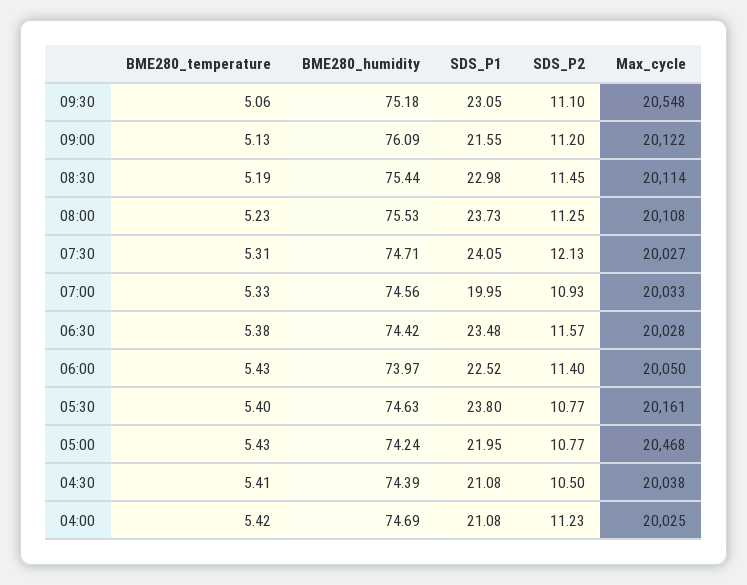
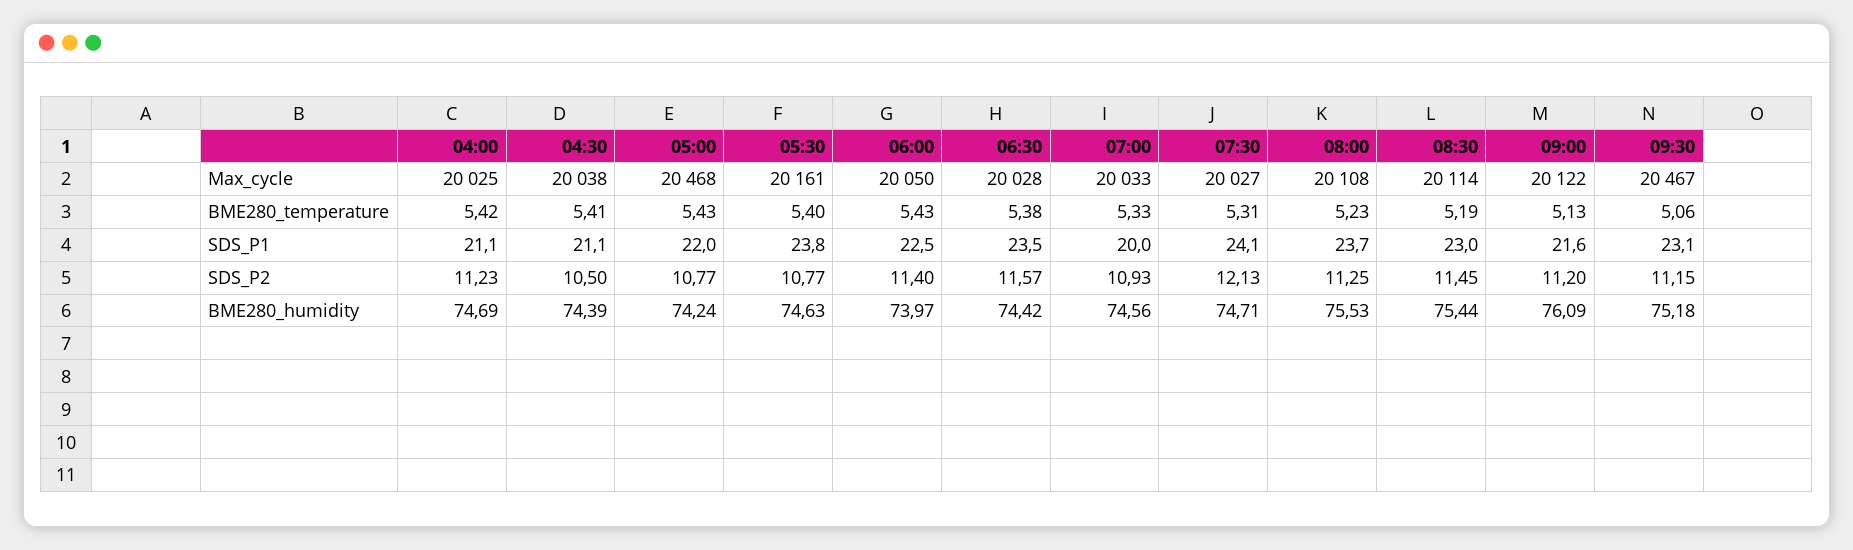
  {
    "BME280_temperature": {
      "09:30": 5.06,
      "09:00": 5.13,
      "08:30": 5.19,
      "08:00": 5.23,
      "07:30": 5.31,
      "07:00": 5.33,
      "06:30": 5.38,
      "06:00": 5.43,
      "05:30": 5.4,
      "05:00": 5.43,
      "04:30": 5.41,
      "04:00": 5.42
    },
    "BME280_humidity": {
      "09:30": 75.18,
      "09:00": 76.09,
      "08:30": 75.44,
      "08:00": 75.53,
      "07:30": 74.71,
      "07:00": 74.56,
      "06:30": 74.42,
      "06:00": 73.97,
      "05:30": 74.63,
      "05:00": 74.24,
      "04:30": 74.39,
      "04:00": 74.69
    },
    "SDS_P1": {
      "09:30": 23.05,
      "09:00": 21.55,
      "08:30": 22.98,
      "08:00": 23.73,
      "07:30": 24.05,
      "07:00": 19.95,
      "06:30": 23.48,
      "06:00": 22.52,
      "05:30": 23.8,
      "05:00": 21.95,
      "04:30": 21.08,
      "04:00": 21.08
    },
    "SDS_P2": {
-     "09:30": 11.1,
+     "09:30": 11.15,
      "09:00": 11.2,
      "08:30": 11.45,
      "08:00": 11.25,
      "07:30": 12.13,
      "07:00": 10.93,
      "06:30": 11.57,
      "06:00": 11.4,
      "05:30": 10.77,
      "05:00": 10.77,
      "04:30": 10.5,
      "04:00": 11.23
    },
    "Max_cycle": {
-     "09:30": 20548,
+     "09:30": 20467,
      "09:00": 20122,
      "08:30": 20114,
      "08:00": 20108,
      "07:30": 20027,
      "07:00": 20033,
      "06:30": 20028,
      "06:00": 20050,
      "05:30": 20161,
      "05:00": 20468,
      "04:30": 20038,
      "04:00": 20025
    }
  }

